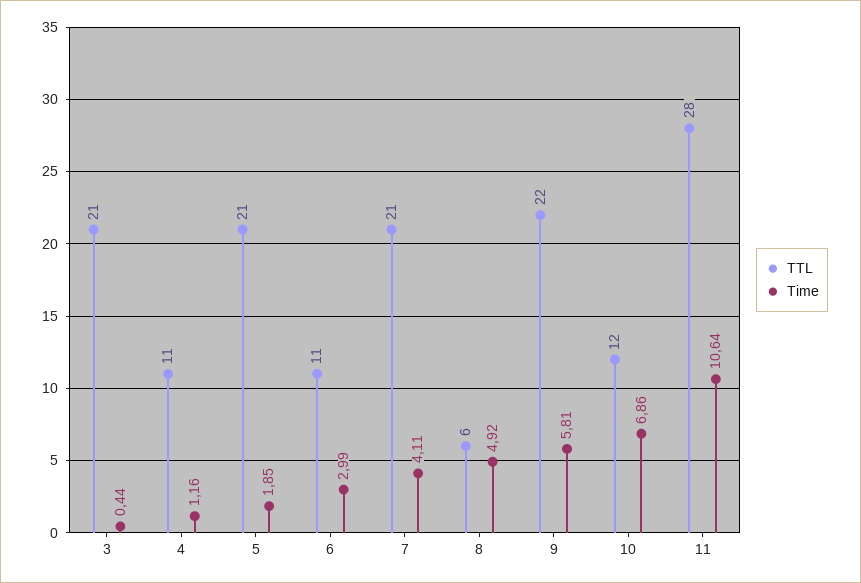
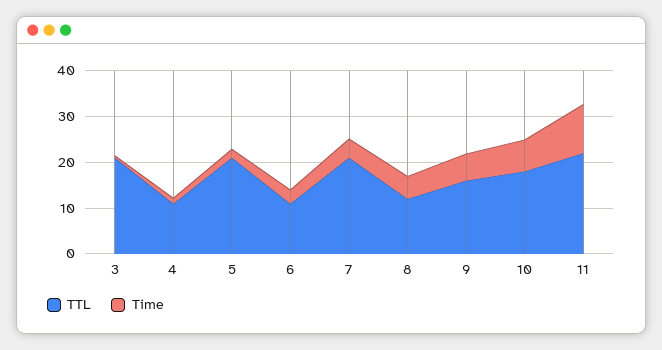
  {
    "TTL": {
      "3": 21,
      "4": 11,
      "5": 21,
      "6": 11,
      "7": 21,
-     "8": 6,
+     "8": 12,
-     "9": 22,
+     "9": 16,
-     "10": 12,
+     "10": 18,
-     "11": 28
+     "11": 22
    },
    "Time": {
      "3": 0.44,
      "4": 1.16,
      "5": 1.85,
      "6": 2.99,
      "7": 4.11,
      "8": 4.92,
      "9": 5.81,
      "10": 6.86,
      "11": 10.64
    }
  }

